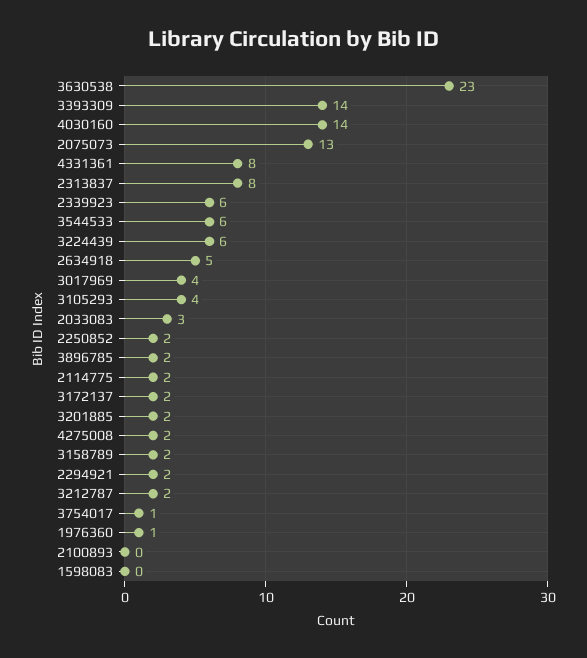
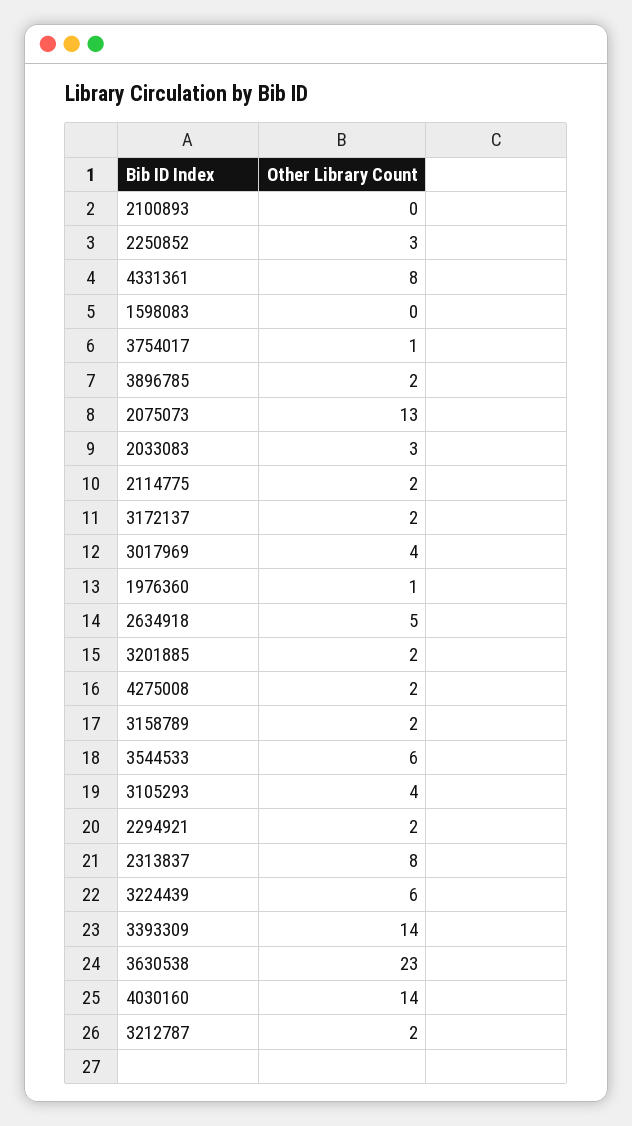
  {
    "3630538": 23,
    "3393309": 14,
    "4030160": 14,
    "2075073": 13,
    "4331361": 8,
    "2313837": 8,
-   "2339923": 6,
    "3544533": 6,
    "3224439": 6,
    "2634918": 5,
    "3017969": 4,
    "3105293": 4,
    "2033083": 3,
-   "2250852": 2,
+   "2250852": 3,
    "3896785": 2,
    "2114775": 2,
    "3172137": 2,
    "3201885": 2,
    "4275008": 2,
    "3158789": 2,
    "2294921": 2,
    "3212787": 2,
    "3754017": 1,
    "1976360": 1,
    "2100893": 0,
    "1598083": 0
  }

